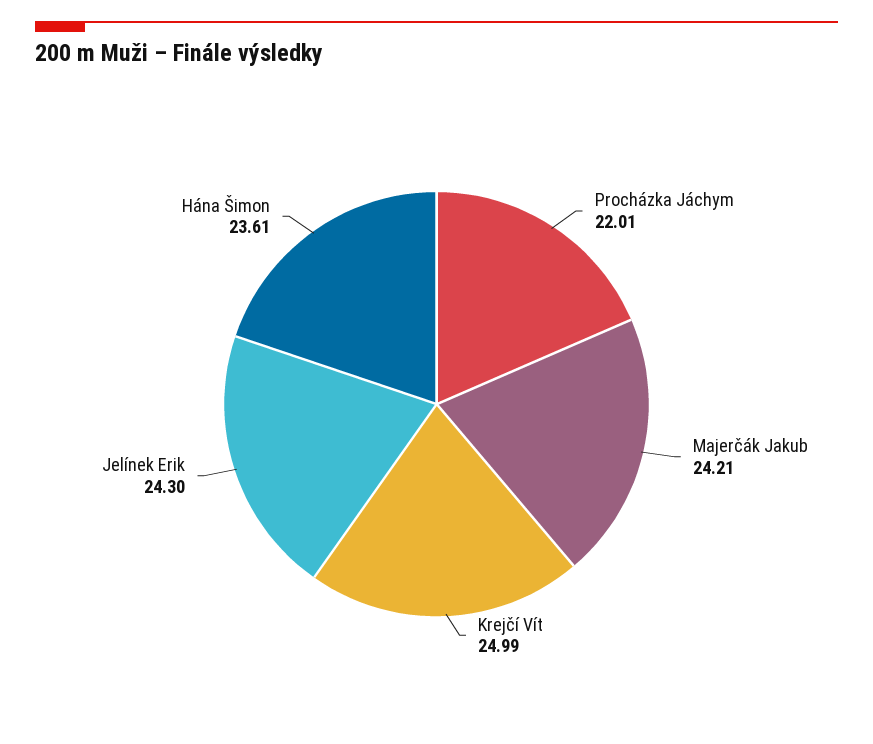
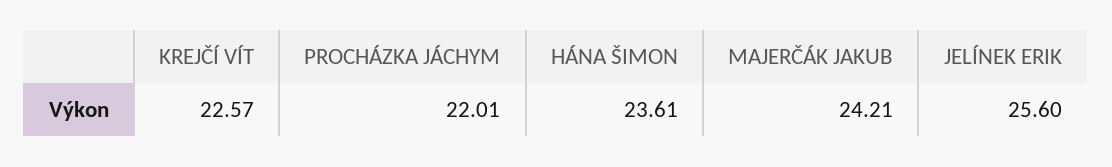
  {
    "Procházka Jáchym": 22.01,
    "Majerčák Jakub": 24.21,
-   "Krejčí Vít": 24.99,
+   "Krejčí Vít": 22.57,
-   "Jelínek Erik": 24.3,
+   "Jelínek Erik": 25.6,
    "Hána Šimon": 23.61
  }

